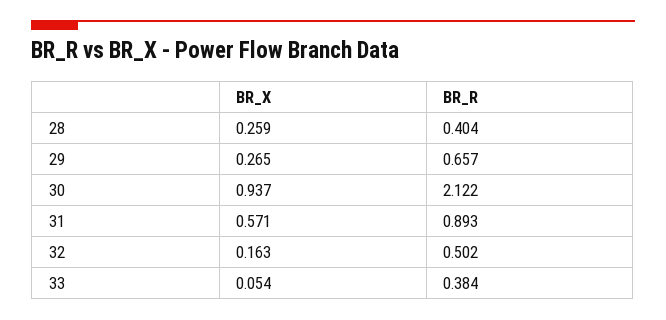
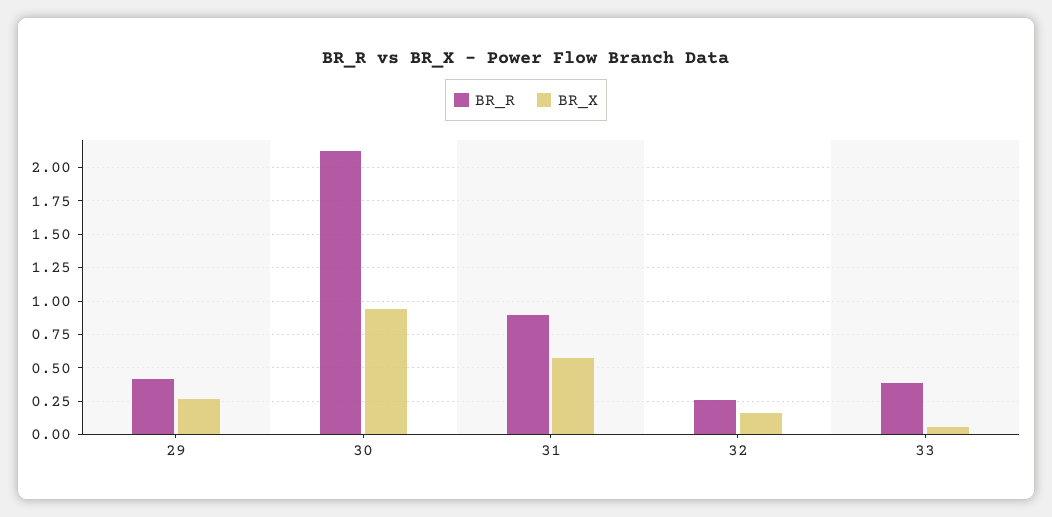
  {
    "BR_X": {
-     "28": 0.259,
      "29": 0.265,
      "30": 0.937,
      "31": 0.571,
      "32": 0.163,
      "33": 0.054
    },
    "BR_R": {
-     "28": 0.404,
-     "29": 0.657,
+     "29": 0.4,
      "30": 2.122,
      "31": 0.893,
-     "32": 0.502,
+     "32": 0.25,
      "33": 0.384
    }
  }

